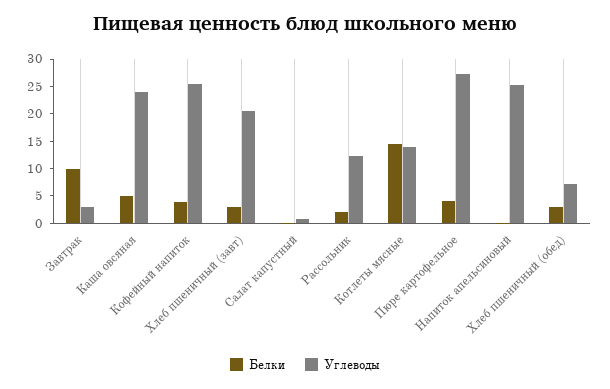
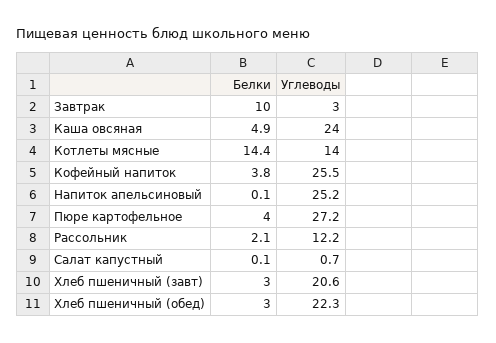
  {
    "Белки": {
      "Завтрак": 10,
      "Каша овсяная": 4.9,
      "Кофейный напиток": 3.8,
      "Хлеб пшеничный (завт)": 3,
      "Салат капустный": 0.1,
      "Рассольник": 2.1,
      "Котлеты мясные": 14.4,
      "Пюре картофельное": 4,
      "Напиток апельсиновый": 0.1,
      "Хлеб пшеничный (обед)": 3
    },
    "Углеводы": {
      "Завтрак": 3,
      "Каша овсяная": 24,
      "Кофейный напиток": 25.5,
      "Хлеб пшеничный (завт)": 20.6,
      "Салат капустный": 0.7,
      "Рассольник": 12.2,
      "Котлеты мясные": 14,
      "Пюре картофельное": 27.2,
      "Напиток апельсиновый": 25.2,
-     "Хлеб пшеничный (обед)": 7.5
+     "Хлеб пшеничный (обед)": 22.3
    }
  }

